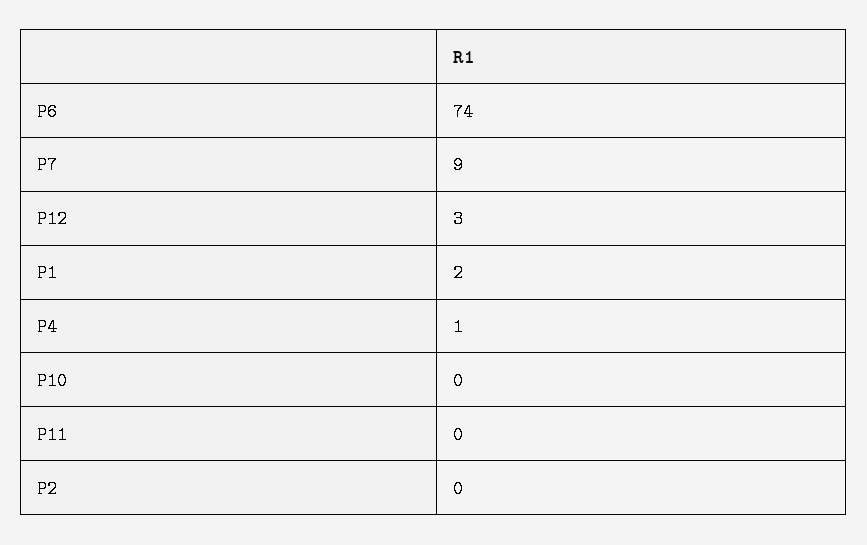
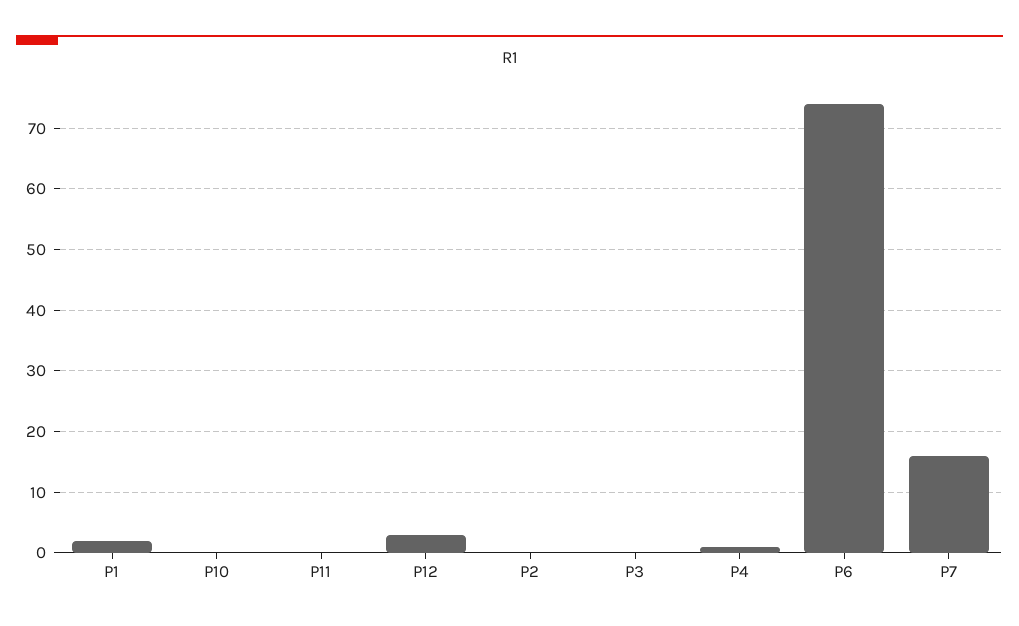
  {
    "P6": 74,
-   "P7": 9,
+   "P7": 16,
    "P12": 3,
    "P1": 2,
    "P4": 1,
    "P10": 0,
    "P11": 0,
-   "P2": 0
+   "P2": 0,
+   "P3": 0
  }

